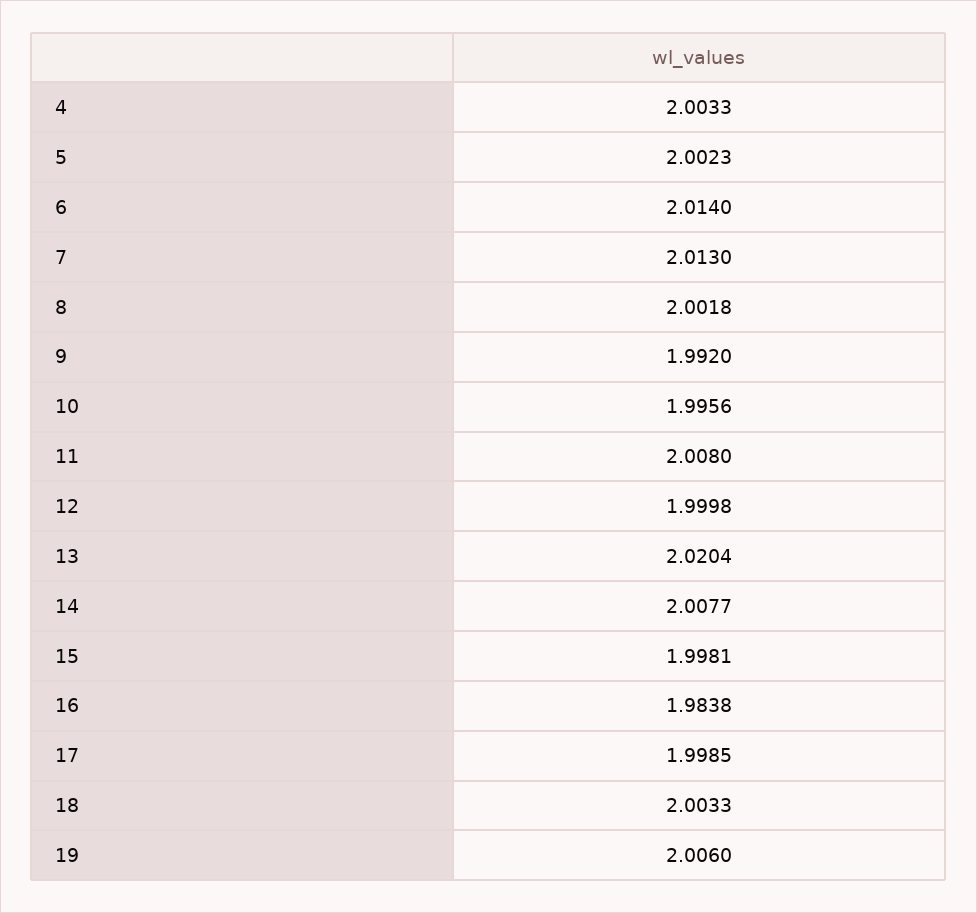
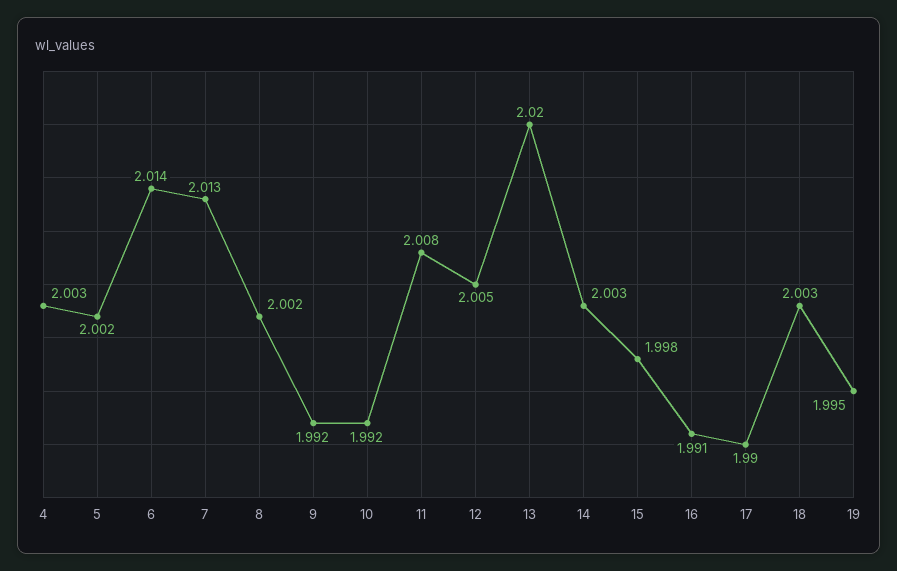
  {
    "4": 2.0033,
    "5": 2.0023,
    "6": 2.014,
    "7": 2.013,
    "8": 2.0018,
    "9": 1.992,
-   "10": 1.9956,
+   "10": 1.992,
    "11": 2.008,
-   "12": 1.9998,
+   "12": 2.005,
    "13": 2.0204,
-   "14": 2.0077,
+   "14": 2.003,
    "15": 1.9981,
-   "16": 1.9838,
+   "16": 1.991,
-   "17": 1.9985,
+   "17": 1.99,
    "18": 2.0033,
-   "19": 2.006
+   "19": 1.995
  }

